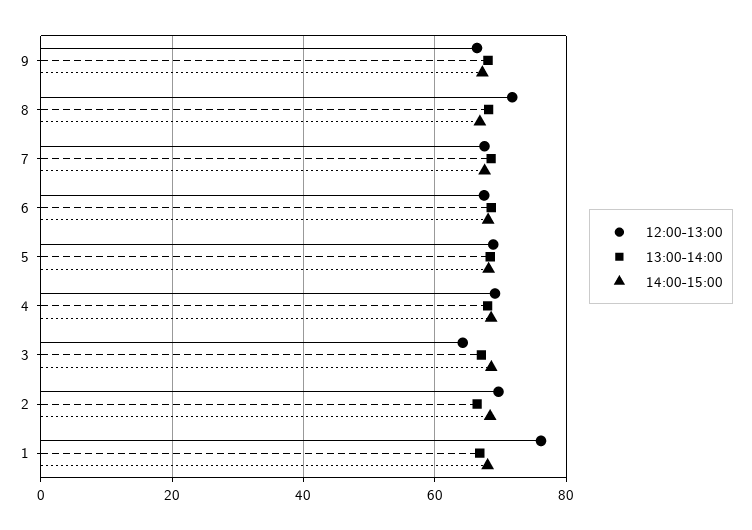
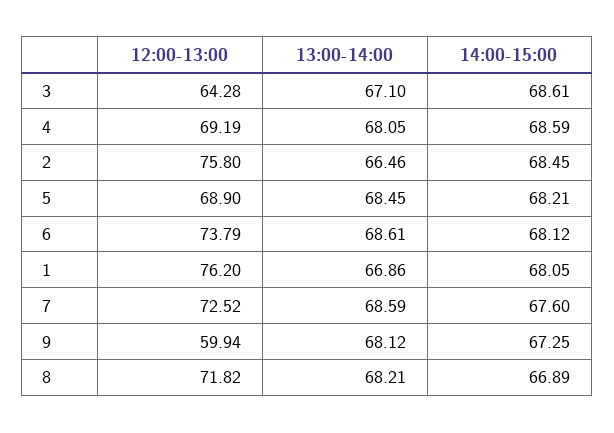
  {
    "12:00-13:00": {
-     "9": 66,
+     "9": 59.94,
      "8": 71.82,
-     "7": 68,
+     "7": 72.52,
-     "6": 68,
+     "6": 73.79,
      "5": 68.9,
      "4": 69.19,
      "3": 64.28,
-     "2": 70,
+     "2": 75.8,
      "1": 76.2
    },
    "13:00-14:00": {
      "9": 68.12,
      "8": 68.21,
      "7": 68.59,
      "6": 68.61,
      "5": 68.45,
      "4": 68.05,
      "3": 67.1,
      "2": 66.46,
      "1": 66.86
    },
    "14:00-15:00": {
      "9": 67.25,
      "8": 66.89,
      "7": 67.6,
      "6": 68.12,
      "5": 68.21,
      "4": 68.59,
      "3": 68.61,
      "2": 68.45,
      "1": 68.05
    }
  }

